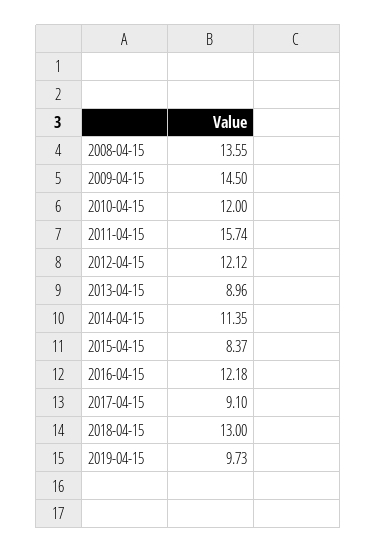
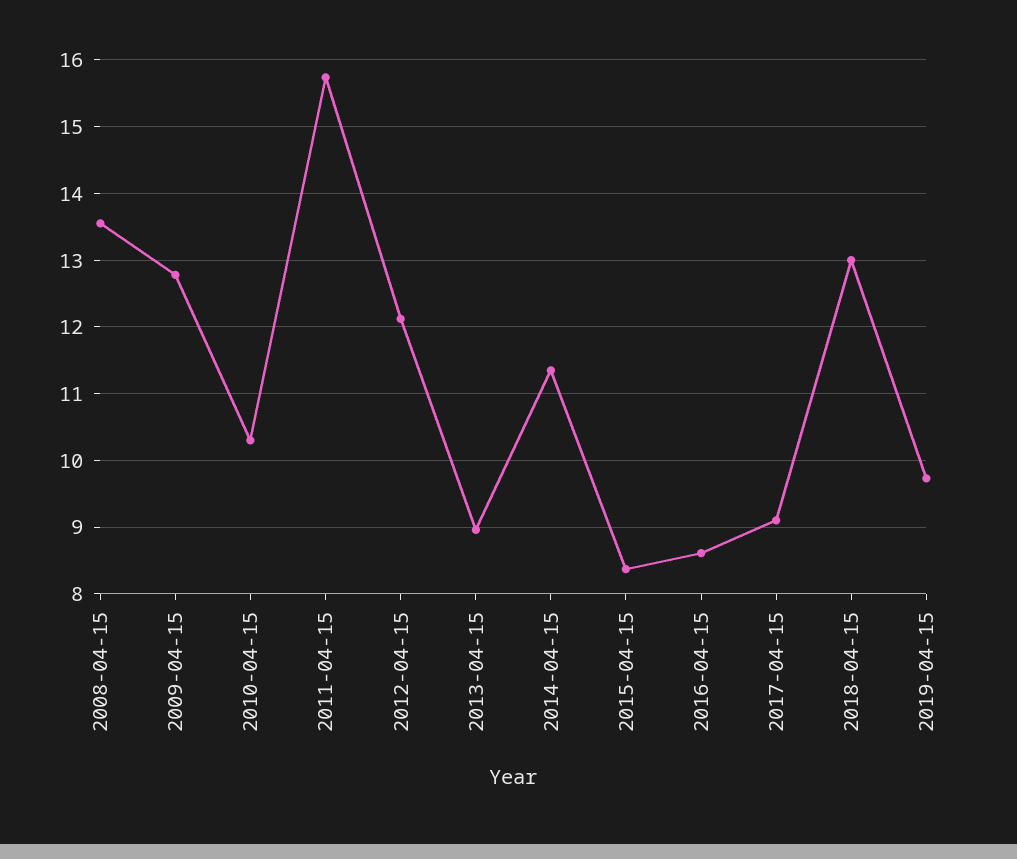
  {
    "2008-04-15": 13.55,
-   "2009-04-15": 14.5,
+   "2009-04-15": 12.8,
-   "2010-04-15": 12,
+   "2010-04-15": 10.3,
    "2011-04-15": 15.74,
    "2012-04-15": 12.12,
    "2013-04-15": 8.96,
    "2014-04-15": 11.35,
    "2015-04-15": 8.37,
-   "2016-04-15": 12.18,
+   "2016-04-15": 8.6,
    "2017-04-15": 9.1,
    "2018-04-15": 13,
    "2019-04-15": 9.73
  }

